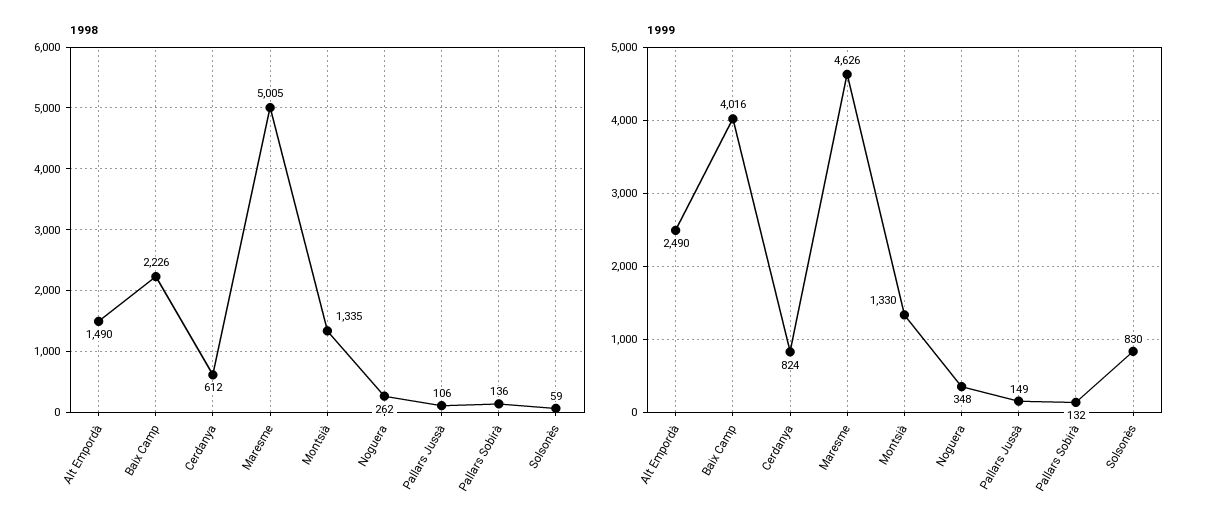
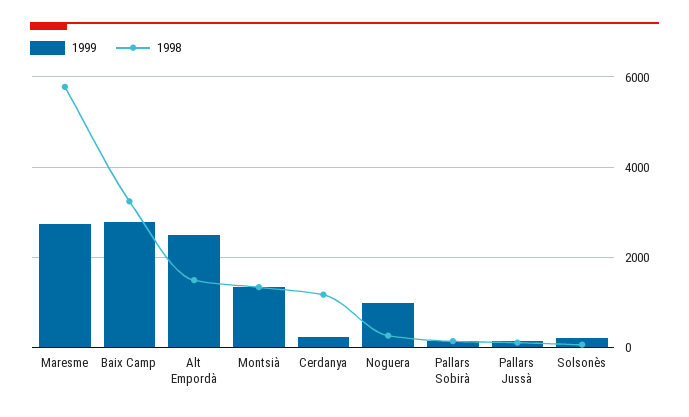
  {
    "1998": {
      "Alt Empordà": 1490,
-     "Baix Camp": 2226,
+     "Baix Camp": 3200,
-     "Cerdanya": 612,
+     "Cerdanya": 1200,
-     "Maresme": 5005,
+     "Maresme": 5800,
      "Montsià": 1335,
      "Noguera": 262,
      "Pallars Jussà": 106,
      "Pallars Sobirà": 136,
      "Solsonès": 59
    },
    "1999": {
      "Alt Empordà": 2490,
-     "Baix Camp": 4016,
+     "Baix Camp": 2800,
-     "Cerdanya": 824,
+     "Cerdanya": 200,
-     "Maresme": 4626,
+     "Maresme": 2800,
      "Montsià": 1330,
-     "Noguera": 348,
+     "Noguera": 1000,
      "Pallars Jussà": 149,
      "Pallars Sobirà": 132,
-     "Solsonès": 830
+     "Solsonès": 200
    }
  }

